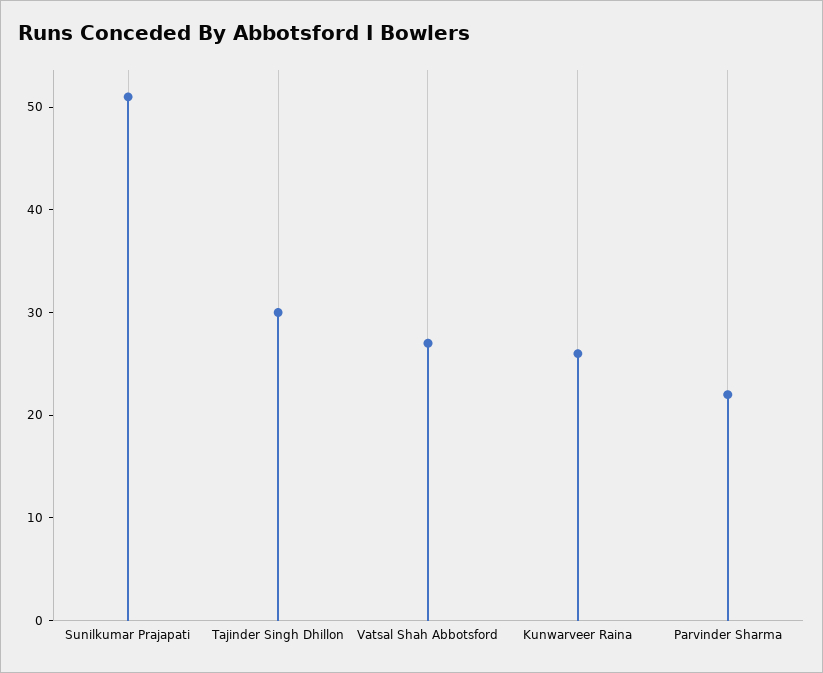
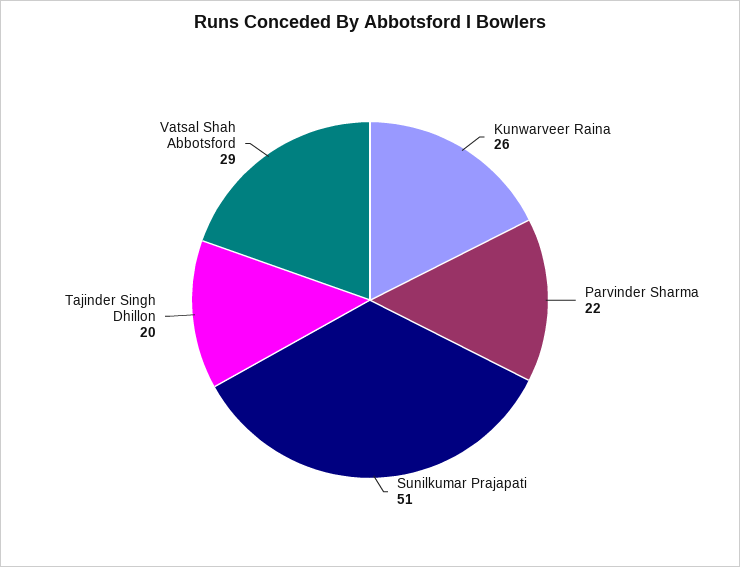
  {
    "Sunilkumar Prajapati": 51,
-   "Tajinder Singh Dhillon": 30,
+   "Tajinder Singh Dhillon": 20,
-   "Vatsal Shah Abbotsford": 27,
+   "Vatsal Shah Abbotsford": 29,
    "Kunwarveer Raina": 26,
    "Parvinder Sharma": 22
  }

